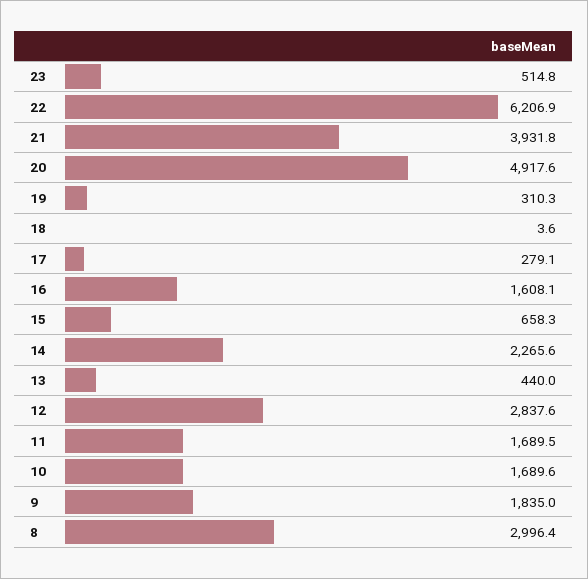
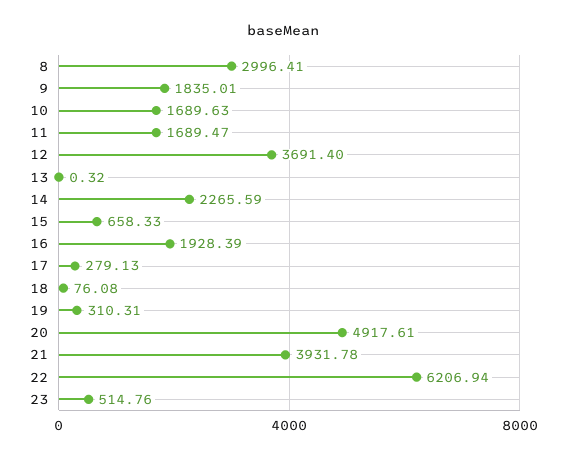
  {
    "23": 514.76,
    "22": 6206.94,
    "21": 3931.78,
    "20": 4917.61,
    "19": 310.31,
-   "18": 3.6,
+   "18": 76.08,
    "17": 279.13,
-   "16": 1608.1,
+   "16": 1928.39,
    "15": 658.33,
    "14": 2265.59,
-   "13": 440,
+   "13": 0.32,
-   "12": 2837.6,
+   "12": 3691.4,
    "11": 1689.47,
    "10": 1689.63,
    "9": 1835.01,
    "8": 2996.41
  }

